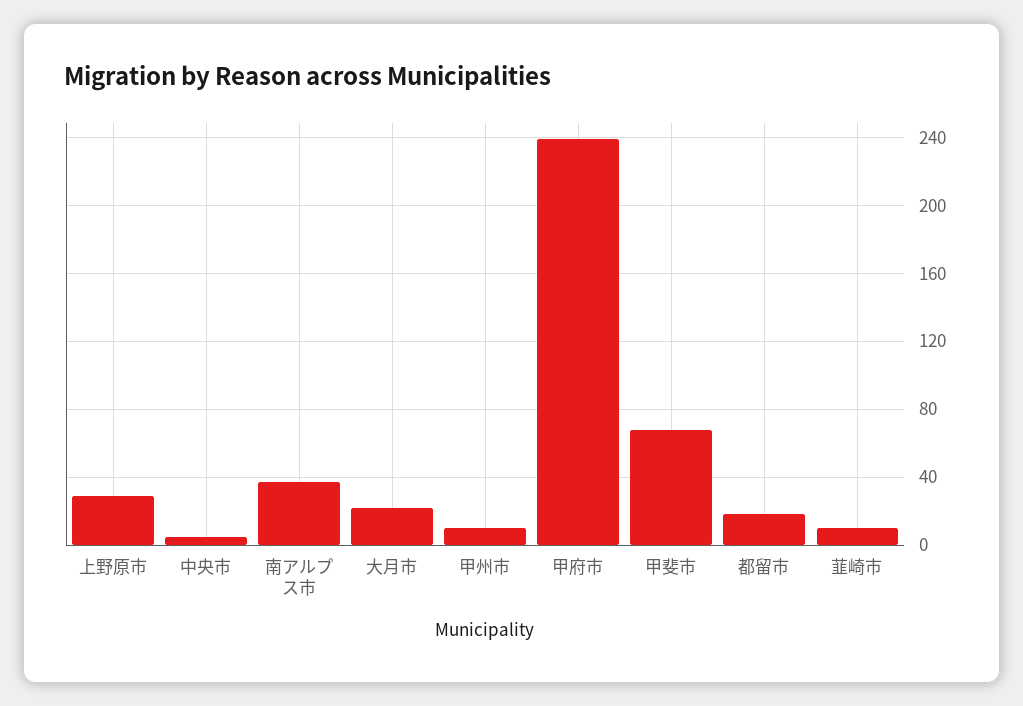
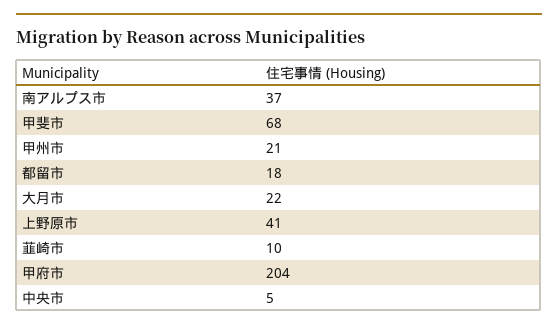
  {
-   "上野原市": 30,
+   "上野原市": 41,
    "中央市": 5,
    "南アルプス市": 37,
    "大月市": 22,
-   "甲州市": 10,
+   "甲州市": 21,
-   "甲府市": 240,
+   "甲府市": 204,
    "甲斐市": 68,
    "都留市": 18,
    "韮崎市": 10
  }

